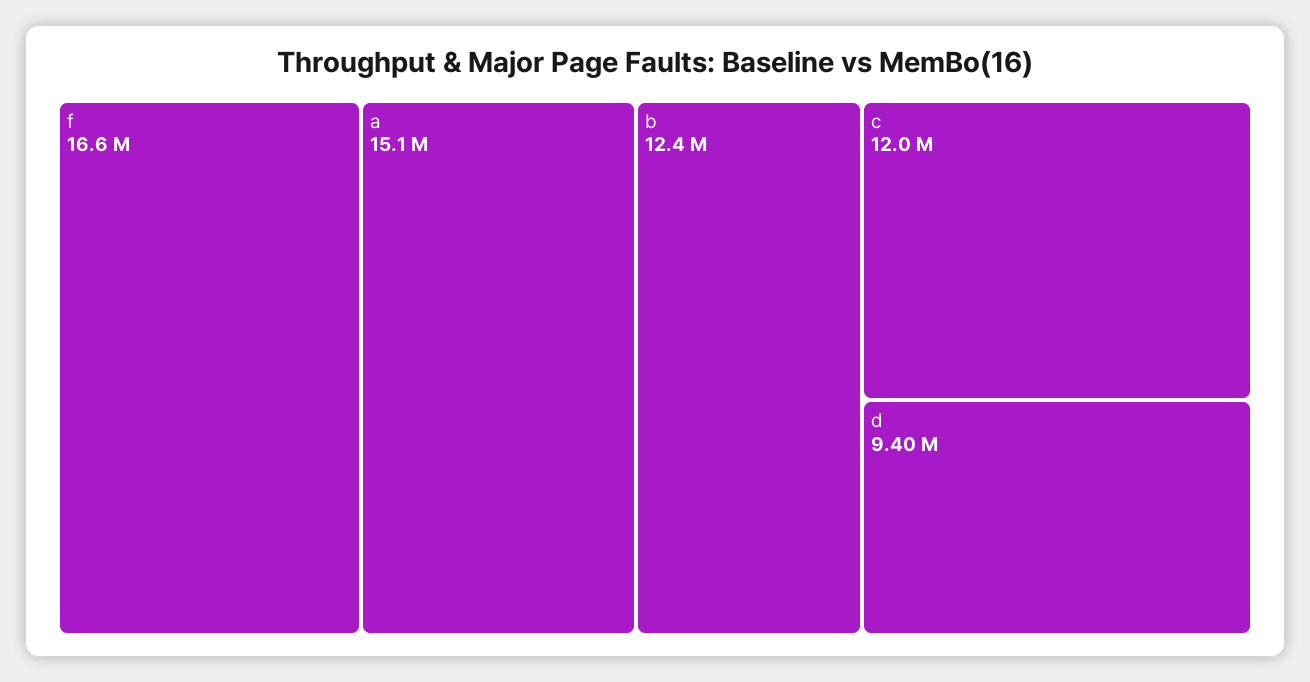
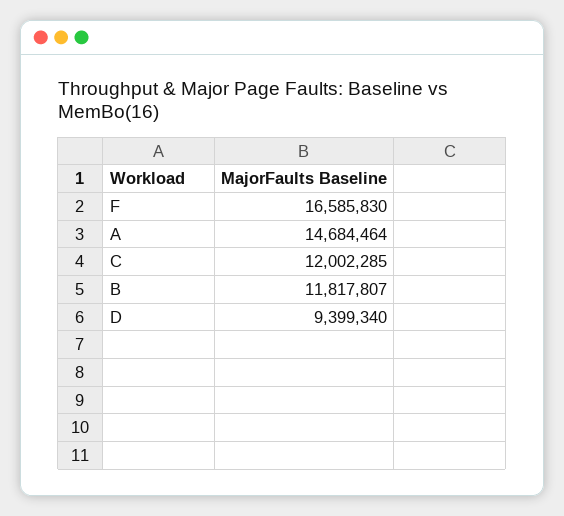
  {
    "f": 16585830,
-   "a": 15100000,
+   "a": 14684464,
-   "b": 12400000,
+   "b": 11817807,
    "c": 12002285,
    "d": 9399340
  }

